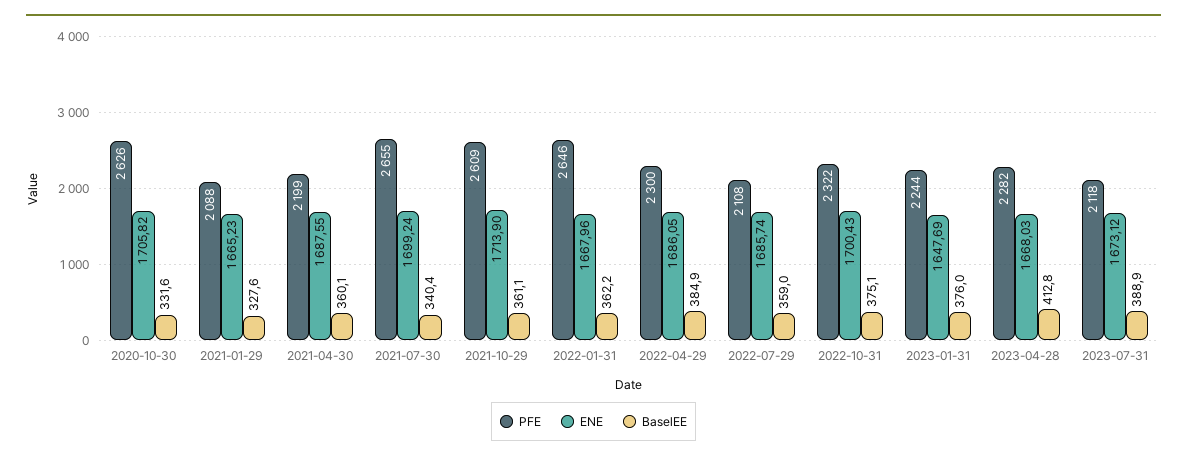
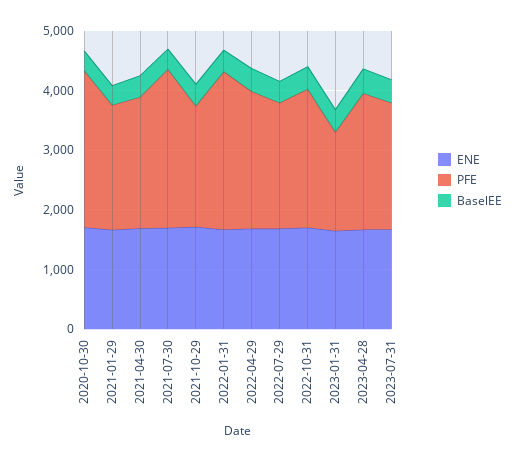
  {
    "PFE": {
      "2020-10-30": 2626,
      "2021-01-29": 2088,
      "2021-04-30": 2199,
      "2021-07-30": 2655,
-     "2021-10-29": 2609,
+     "2021-10-29": 2000,
      "2022-01-31": 2646,
      "2022-04-29": 2300,
      "2022-07-29": 2108,
      "2022-10-31": 2322,
-     "2023-01-31": 2244,
+     "2023-01-31": 1600,
      "2023-04-28": 2282,
      "2023-07-31": 2118
    },
    "ENE": {
      "2020-10-30": 1705.82,
      "2021-01-29": 1665.23,
      "2021-04-30": 1687.55,
      "2021-07-30": 1699.24,
      "2021-10-29": 1713.9,
      "2022-01-31": 1667.96,
      "2022-04-29": 1686.05,
      "2022-07-29": 1685.74,
      "2022-10-31": 1700.43,
      "2023-01-31": 1647.69,
      "2023-04-28": 1668.03,
      "2023-07-31": 1673.12
    },
    "BaselEE": {
      "2020-10-30": 331.6,
      "2021-01-29": 327.6,
      "2021-04-30": 360.1,
      "2021-07-30": 340.4,
      "2021-10-29": 361.1,
      "2022-01-31": 362.2,
      "2022-04-29": 384.9,
      "2022-07-29": 359,
      "2022-10-31": 375.1,
      "2023-01-31": 376,
      "2023-04-28": 412.8,
      "2023-07-31": 388.9
    }
  }

